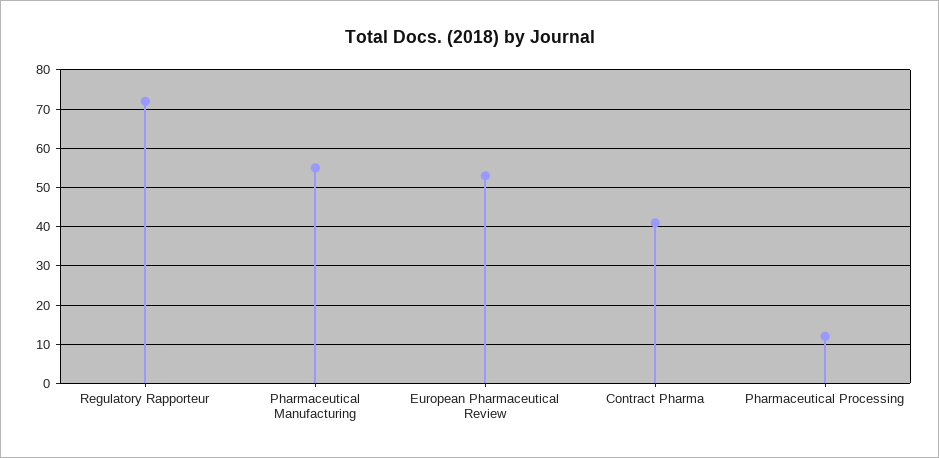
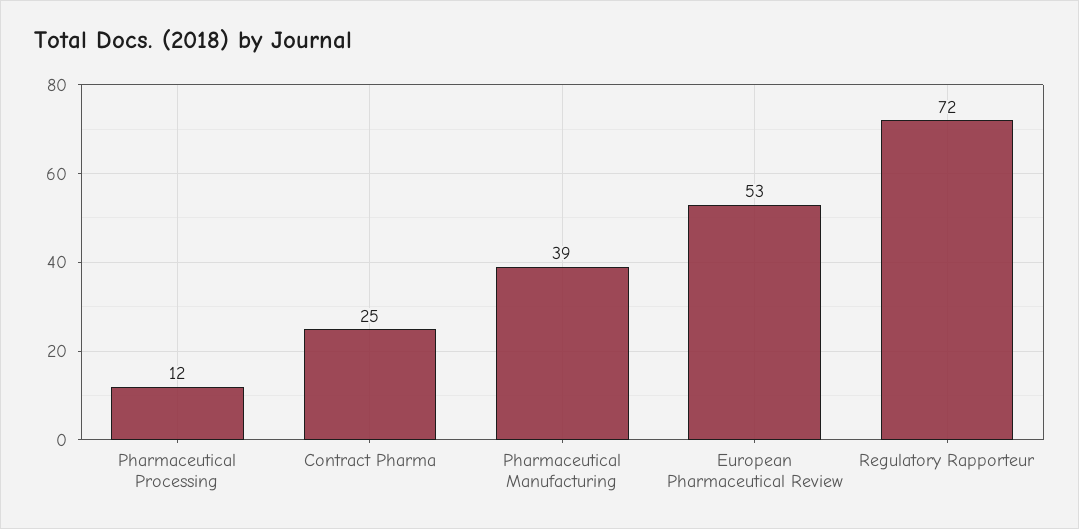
  {
    "Regulatory Rapporteur": 72,
-   "Pharmaceutical Manufacturing": 55,
+   "Pharmaceutical Manufacturing": 39,
    "European Pharmaceutical Review": 53,
-   "Contract Pharma": 40,
+   "Contract Pharma": 25,
    "Pharmaceutical Processing": 12
  }

